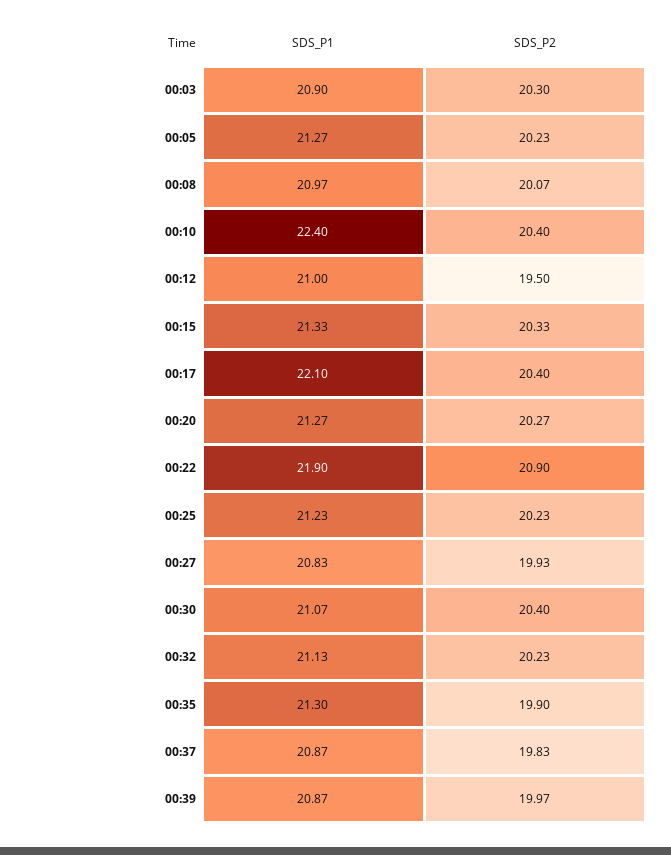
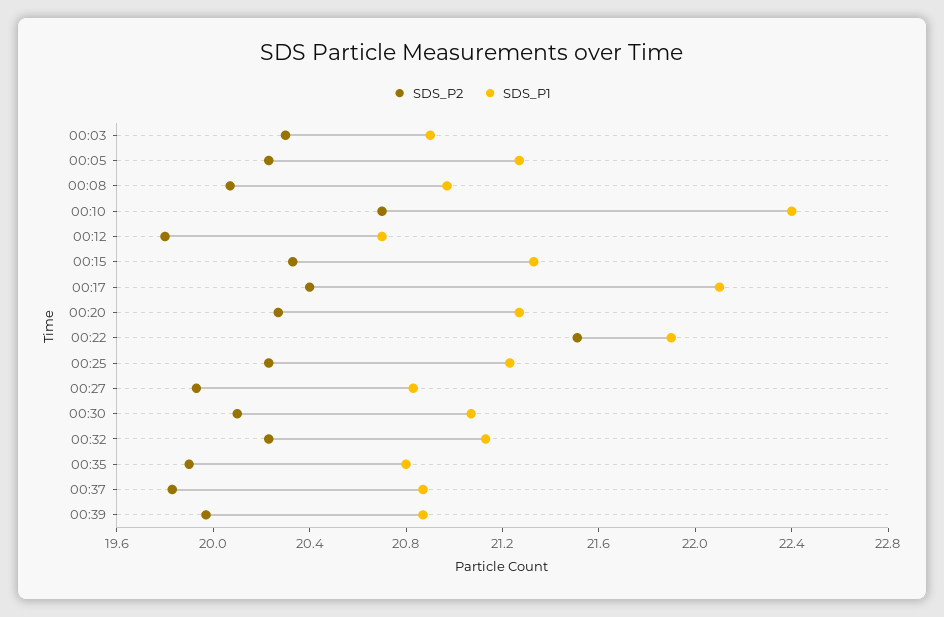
  {
    "SDS_P1": {
      "00:03": 20.9,
      "00:05": 21.27,
      "00:08": 20.97,
      "00:10": 22.4,
-     "00:12": 21,
+     "00:12": 20.7,
      "00:15": 21.33,
      "00:17": 22.1,
      "00:20": 21.27,
      "00:22": 21.9,
      "00:25": 21.23,
      "00:27": 20.83,
      "00:30": 21.07,
      "00:32": 21.13,
-     "00:35": 21.3,
+     "00:35": 20.8,
      "00:37": 20.87,
      "00:39": 20.87
    },
    "SDS_P2": {
      "00:03": 20.3,
      "00:05": 20.23,
      "00:08": 20.07,
-     "00:10": 20.4,
+     "00:10": 20.7,
-     "00:12": 19.5,
+     "00:12": 19.8,
      "00:15": 20.33,
      "00:17": 20.4,
      "00:20": 20.27,
-     "00:22": 20.9,
+     "00:22": 21.5,
      "00:25": 20.23,
      "00:27": 19.93,
-     "00:30": 20.4,
+     "00:30": 20.1,
      "00:32": 20.23,
      "00:35": 19.9,
      "00:37": 19.83,
      "00:39": 19.97
    }
  }

